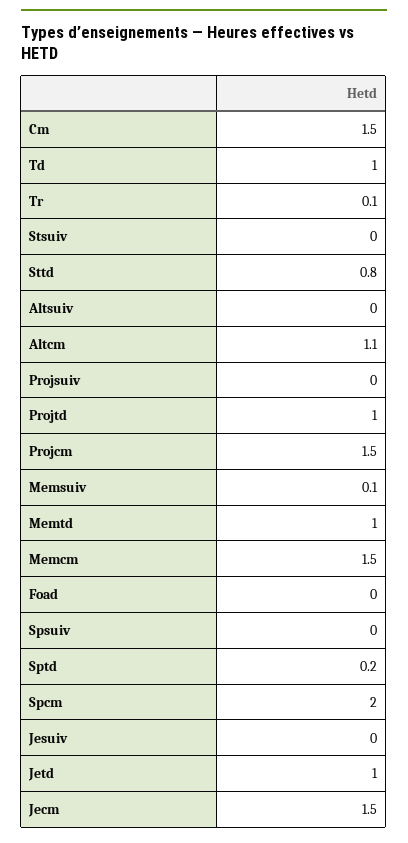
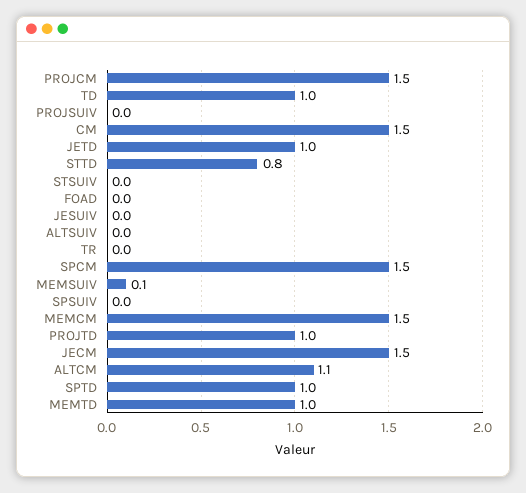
  {
    "Cm": 1.5,
    "Td": 1,
-   "Tr": 0.1,
+   "Tr": 0,
    "Stsuiv": 0,
    "Sttd": 0.8,
    "Altsuiv": 0,
    "Altcm": 1.1,
    "Projsuiv": 0,
    "Projtd": 1,
    "Projcm": 1.5,
    "Memsuiv": 0.1,
    "Memtd": 1,
    "Memcm": 1.5,
    "Foad": 0,
    "Spsuiv": 0,
-   "Sptd": 0.2,
+   "Sptd": 1,
-   "Spcm": 2,
+   "Spcm": 1.5,
    "Jesuiv": 0,
    "Jetd": 1,
    "Jecm": 1.5
  }

